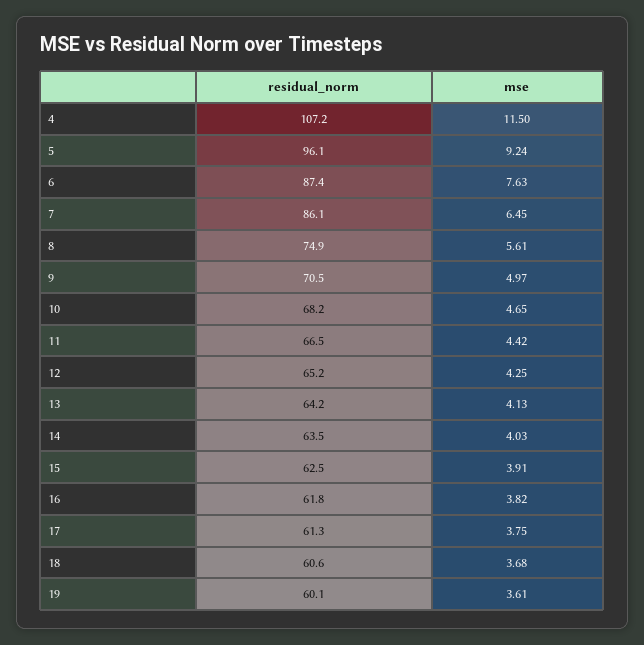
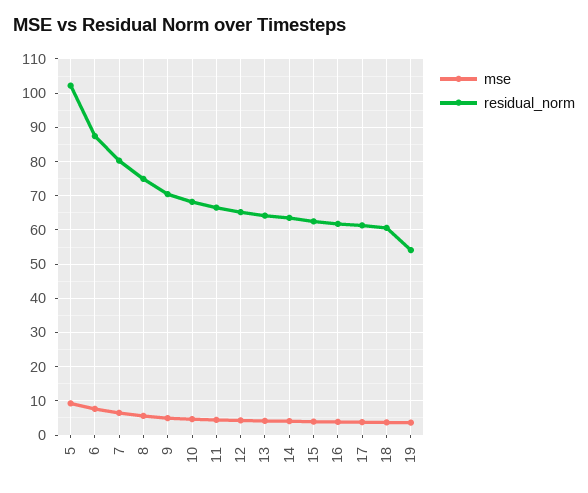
  {
    "residual_norm": {
-     "4": 107.2,
-     "5": 96.1,
+     "5": 102,
      "6": 87.4,
-     "7": 86.1,
+     "7": 80,
      "8": 74.9,
      "9": 70.5,
      "10": 68.2,
      "11": 66.5,
      "12": 65.2,
      "13": 64.2,
      "14": 63.5,
      "15": 62.5,
      "16": 61.8,
      "17": 61.3,
      "18": 60.6,
-     "19": 60.1
+     "19": 54
    },
    "mse": {
-     "4": 11.5,
      "5": 9.24,
      "6": 7.63,
      "7": 6.45,
      "8": 5.61,
      "9": 4.97,
      "10": 4.65,
      "11": 4.42,
      "12": 4.25,
      "13": 4.13,
      "14": 4.03,
      "15": 3.91,
      "16": 3.82,
      "17": 3.75,
      "18": 3.68,
      "19": 3.61
    }
  }

